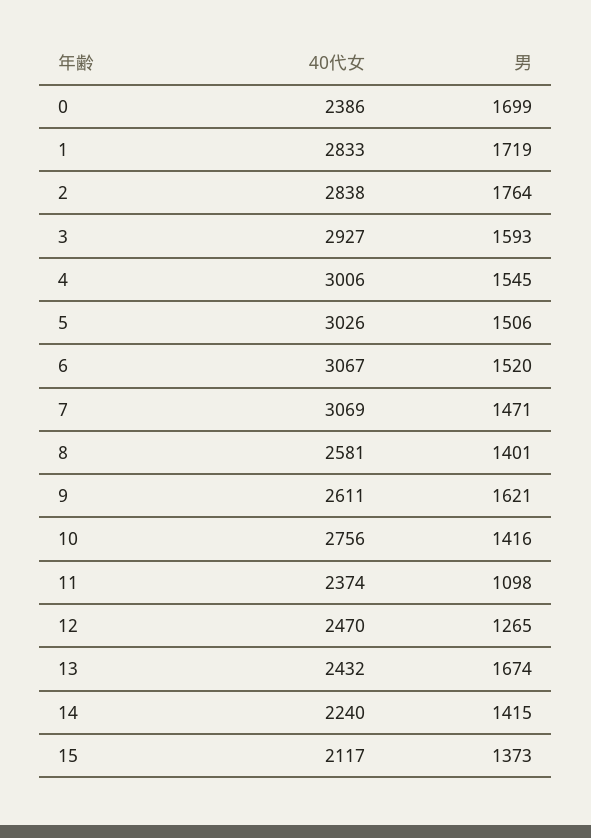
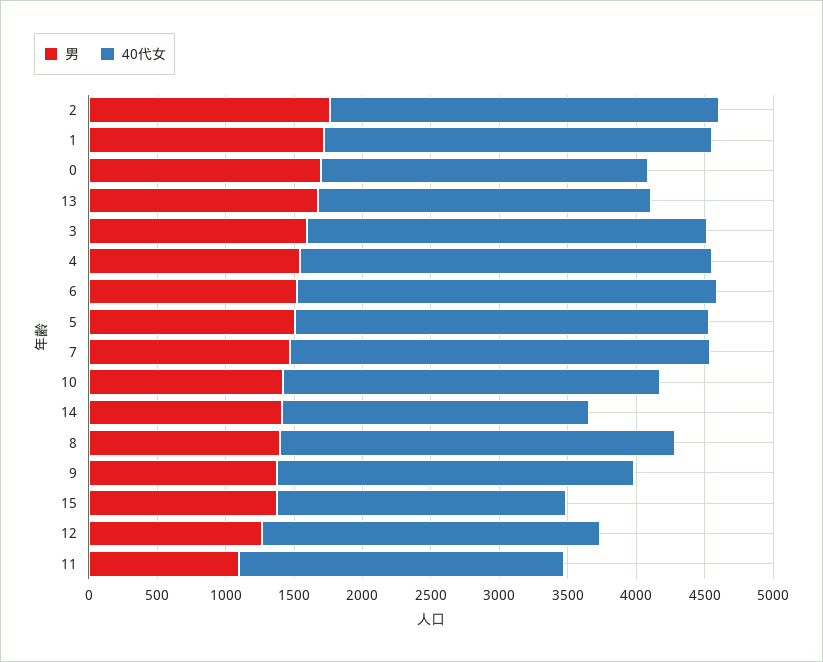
  {
    "40代女": {
      "0": 2386,
      "1": 2833,
      "2": 2838,
      "3": 2927,
      "4": 3006,
      "5": 3026,
      "6": 3067,
      "7": 3069,
-     "8": 2581,
+     "8": 2900,
      "9": 2611,
      "10": 2756,
      "11": 2374,
      "12": 2470,
      "13": 2432,
      "14": 2240,
      "15": 2117
    },
    "男": {
      "0": 1699,
      "1": 1719,
      "2": 1764,
      "3": 1593,
      "4": 1545,
      "5": 1506,
      "6": 1520,
      "7": 1471,
      "8": 1401,
-     "9": 1621,
+     "9": 1400,
      "10": 1416,
      "11": 1098,
      "12": 1265,
      "13": 1674,
      "14": 1415,
      "15": 1373
    }
  }

